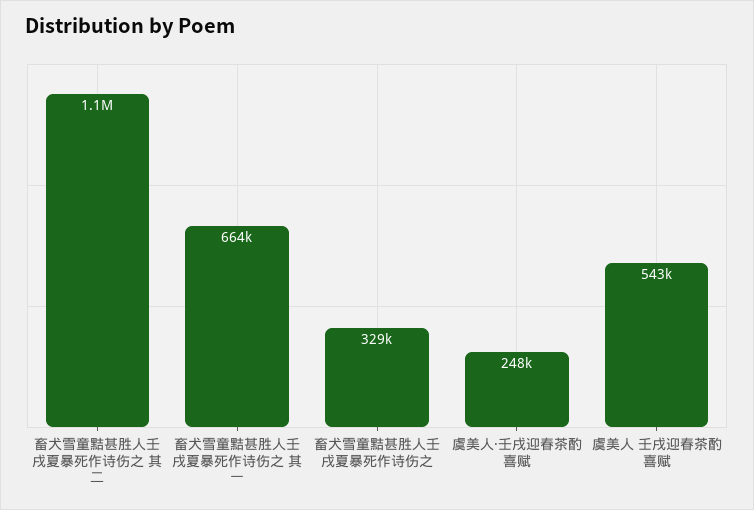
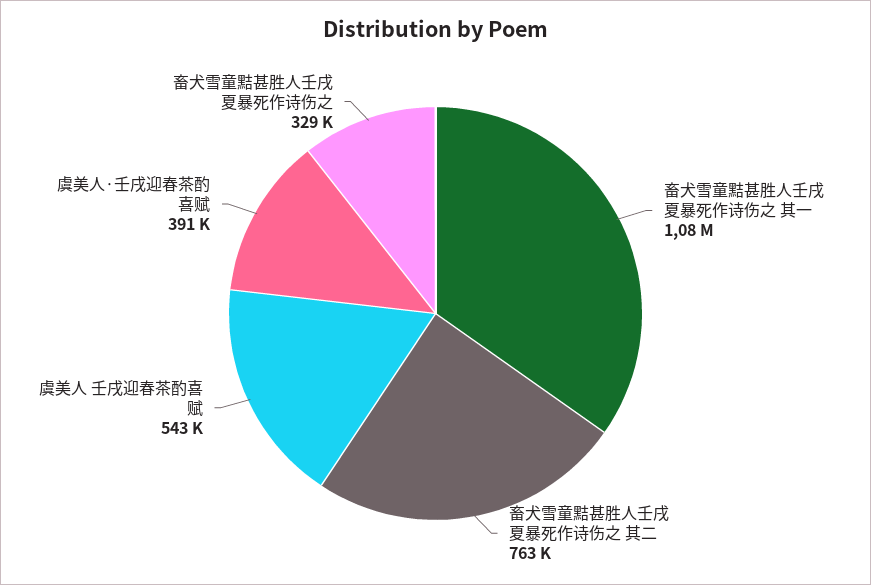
  {
-   "畜犬雪童黠甚胜人壬戌夏暴死作诗伤之 其二": 1100000,
+   "畜犬雪童黠甚胜人壬戌夏暴死作诗伤之 其二": 763000,
-   "畜犬雪童黠甚胜人壬戌夏暴死作诗伤之 其一": 664000,
+   "畜犬雪童黠甚胜人壬戌夏暴死作诗伤之 其一": 1080000,
    "畜犬雪童黠甚胜人壬戌夏暴死作诗伤之": 329000,
-   "虞美人·壬戌迎春茶酌喜赋": 248000,
+   "虞美人·壬戌迎春茶酌喜赋": 391000,
    "虞美人 壬戌迎春茶酌喜赋": 543000
  }

